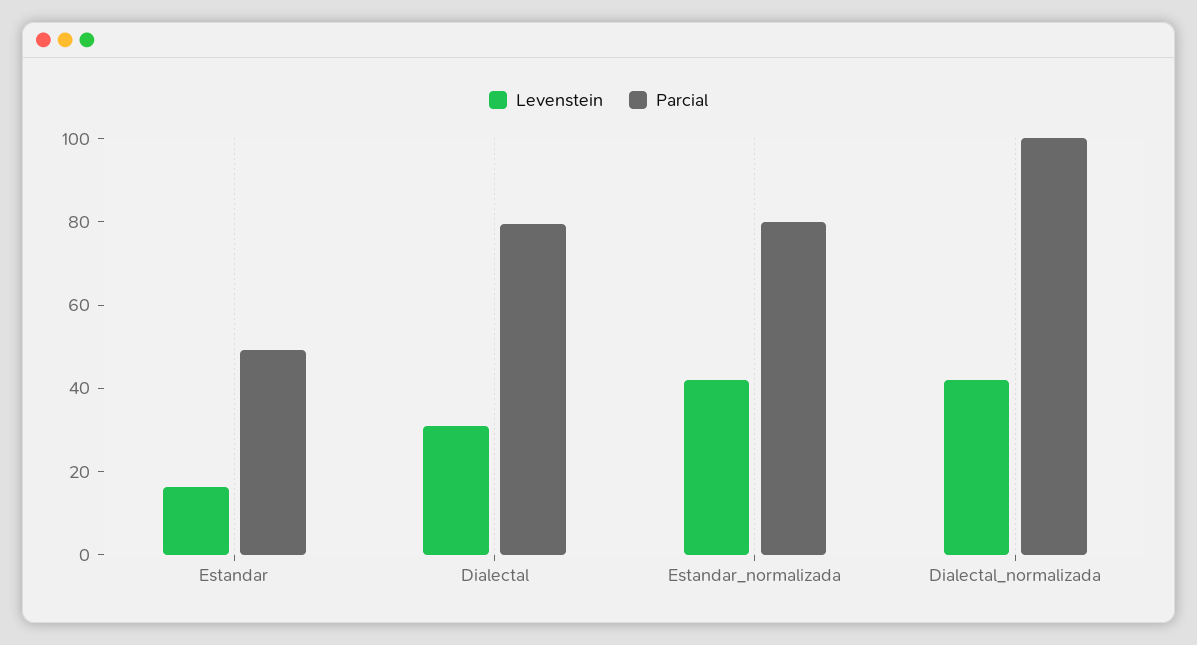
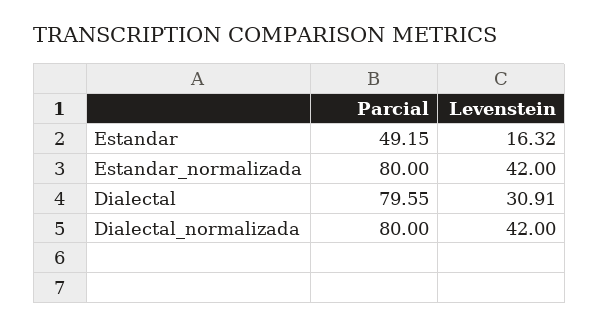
  {
    "Levenstein": {
      "Estandar": 16.32,
      "Dialectal": 30.91,
      "Estandar_normalizada": 42,
      "Dialectal_normalizada": 42
    },
    "Parcial": {
      "Estandar": 49.15,
      "Dialectal": 79.55,
      "Estandar_normalizada": 80,
-     "Dialectal_normalizada": 100
+     "Dialectal_normalizada": 80
    }
  }

